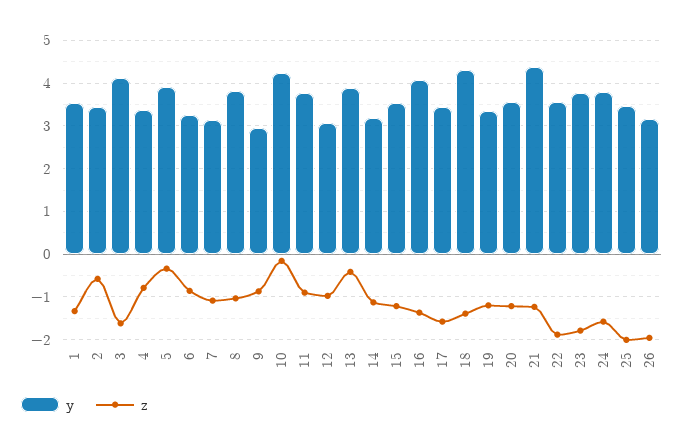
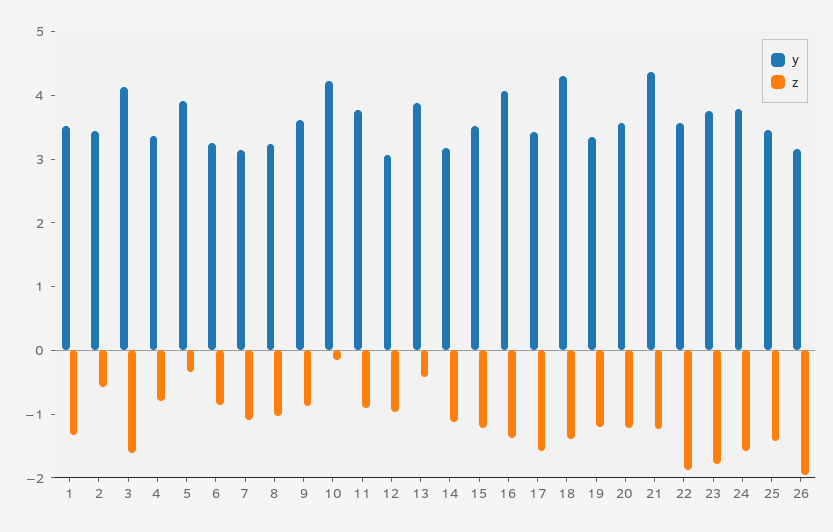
  {
    "y": {
      "1": 3.6,
      "2": 3.4,
      "3": 4.2,
      "4": 3.4,
      "5": 4,
      "6": 3.2,
      "7": 3.2,
-     "8": 3.8,
+     "8": 3.2,
-     "9": 3,
+     "9": 3.6,
      "10": 4.2,
      "11": 3.8,
      "12": 3,
      "13": 3.8,
      "14": 3.2,
      "15": 3.6,
      "16": 4,
      "17": 3.4,
      "18": 4.4,
      "19": 3.4,
      "20": 3.6,
      "21": 4.4,
      "22": 3.6,
      "23": 3.8,
      "24": 3.8,
      "25": 3.4,
      "26": 3.2
    },
    "z": {
      "1": -1.4,
      "2": -0.6,
      "3": -1.6,
      "4": -0.8,
      "5": -0.4,
      "6": -0.8,
      "7": -1,
      "8": -1,
      "9": -0.8,
      "10": -0.2,
      "11": -0.8,
      "12": -1,
      "13": -0.4,
      "14": -1.2,
      "15": -1.2,
      "16": -1.4,
      "17": -1.6,
      "18": -1.4,
      "19": -1.2,
      "20": -1.2,
      "21": -1.2,
      "22": -1.8,
      "23": -1.8,
      "24": -1.6,
-     "25": -2,
+     "25": -1.4,
      "26": -2
    }
  }

